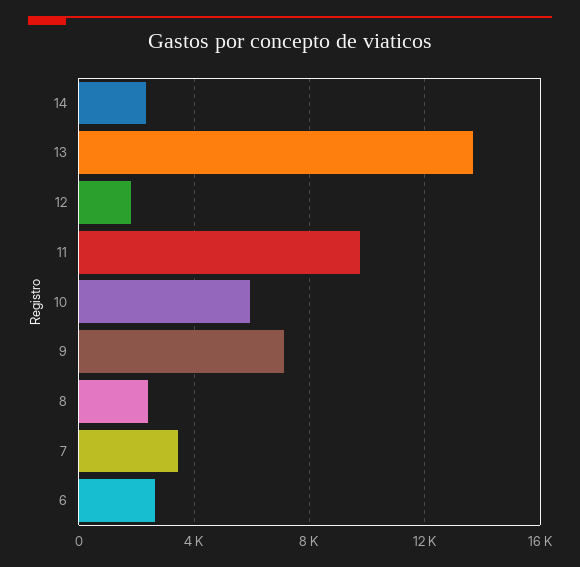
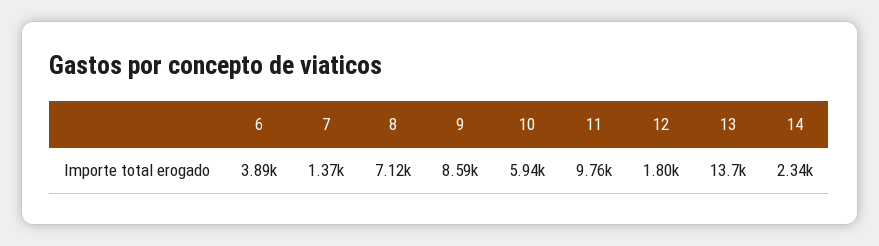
  {
    "14": 2340,
    "13": 13700,
    "12": 1800,
    "11": 9760,
    "10": 5940,
-   "9": 7000,
+   "9": 8590,
-   "8": 2500,
+   "8": 7120,
-   "7": 3500,
+   "7": 1370,
-   "6": 2500
+   "6": 3890
  }

